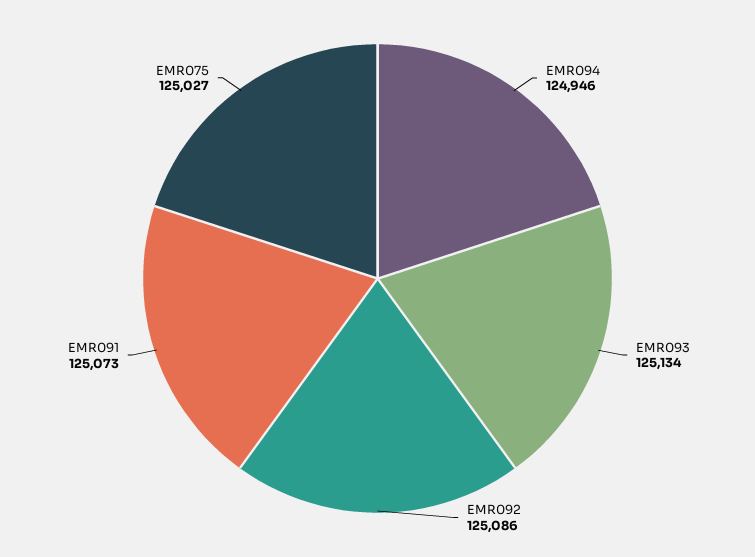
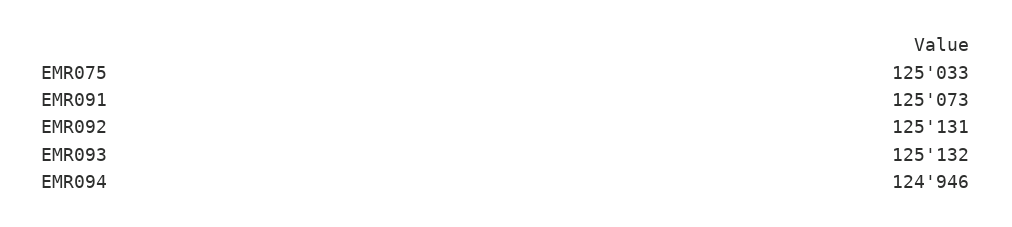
  {
    "EMR094": 124946,
-   "EMR093": 125134,
+   "EMR093": 125132,
-   "EMR092": 125086,
+   "EMR092": 125131,
    "EMR091": 125073,
-   "EMR075": 125027
+   "EMR075": 125033
  }

